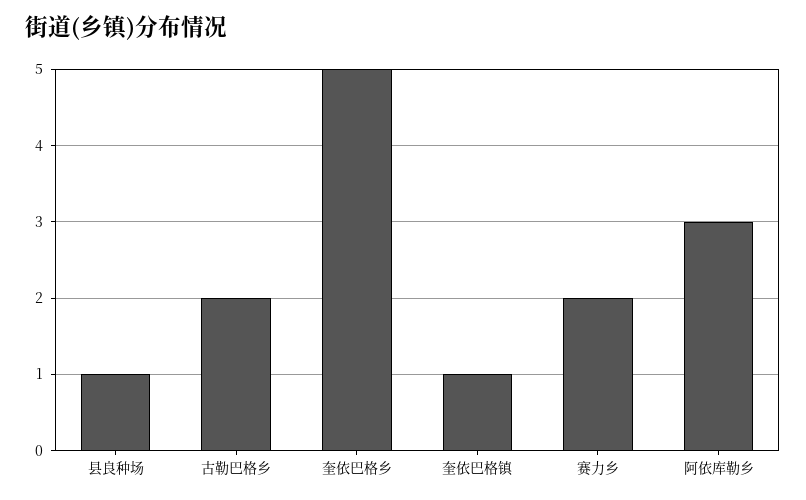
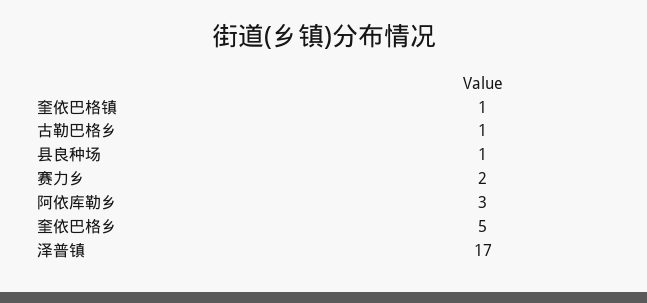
  {
    "县良种场": 1,
-   "古勒巴格乡": 2,
+   "古勒巴格乡": 1,
    "奎依巴格乡": 5,
    "奎依巴格镇": 1,
    "赛力乡": 2,
-   "阿依库勒乡": 3
+   "阿依库勒乡": 3,
+   "泽普镇": 17
  }

